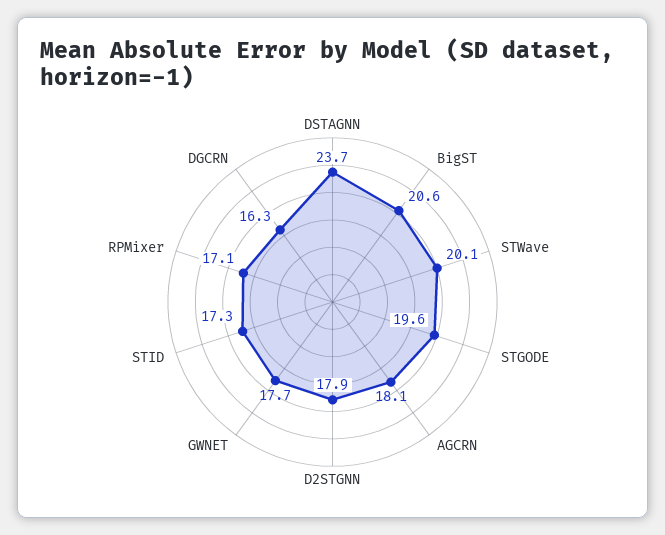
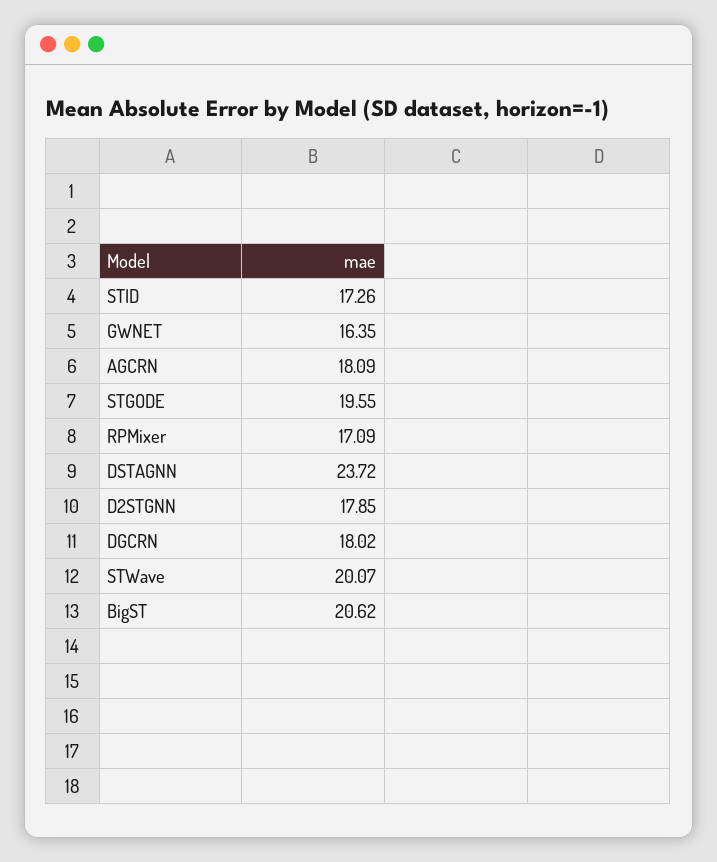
  {
    "DSTAGNN": 23.72,
    "BigST": 20.62,
    "STWave": 20.07,
    "STGODE": 19.55,
    "AGCRN": 18.09,
    "D2STGNN": 17.85,
-   "GWNET": 17.7,
+   "GWNET": 16.35,
    "STID": 17.26,
    "RPMixer": 17.09,
-   "DGCRN": 16.3
+   "DGCRN": 18.02
  }

